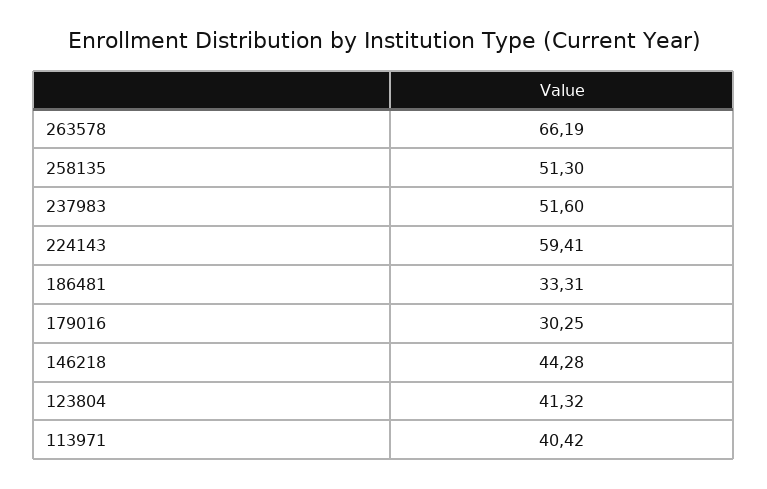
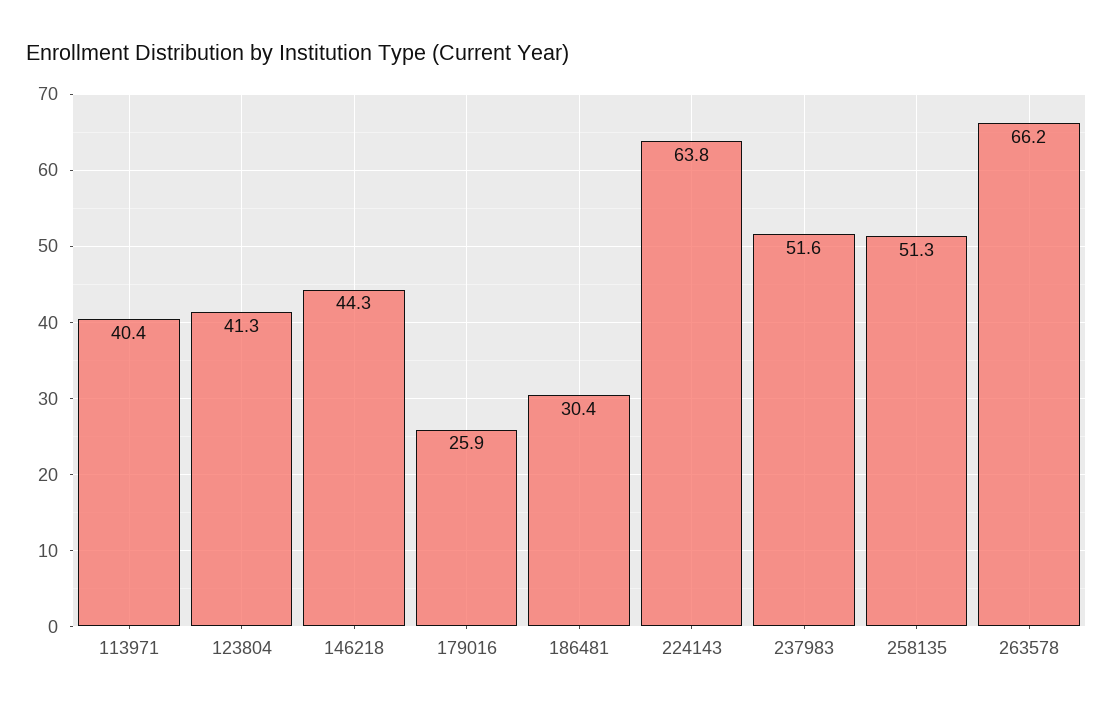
  {
    "263578": 66.19,
    "258135": 51.3,
    "237983": 51.6,
-   "224143": 59.41,
+   "224143": 63.8,
-   "186481": 33.31,
+   "186481": 30.4,
-   "179016": 30.25,
+   "179016": 25.9,
    "146218": 44.28,
    "123804": 41.32,
    "113971": 40.42
  }

